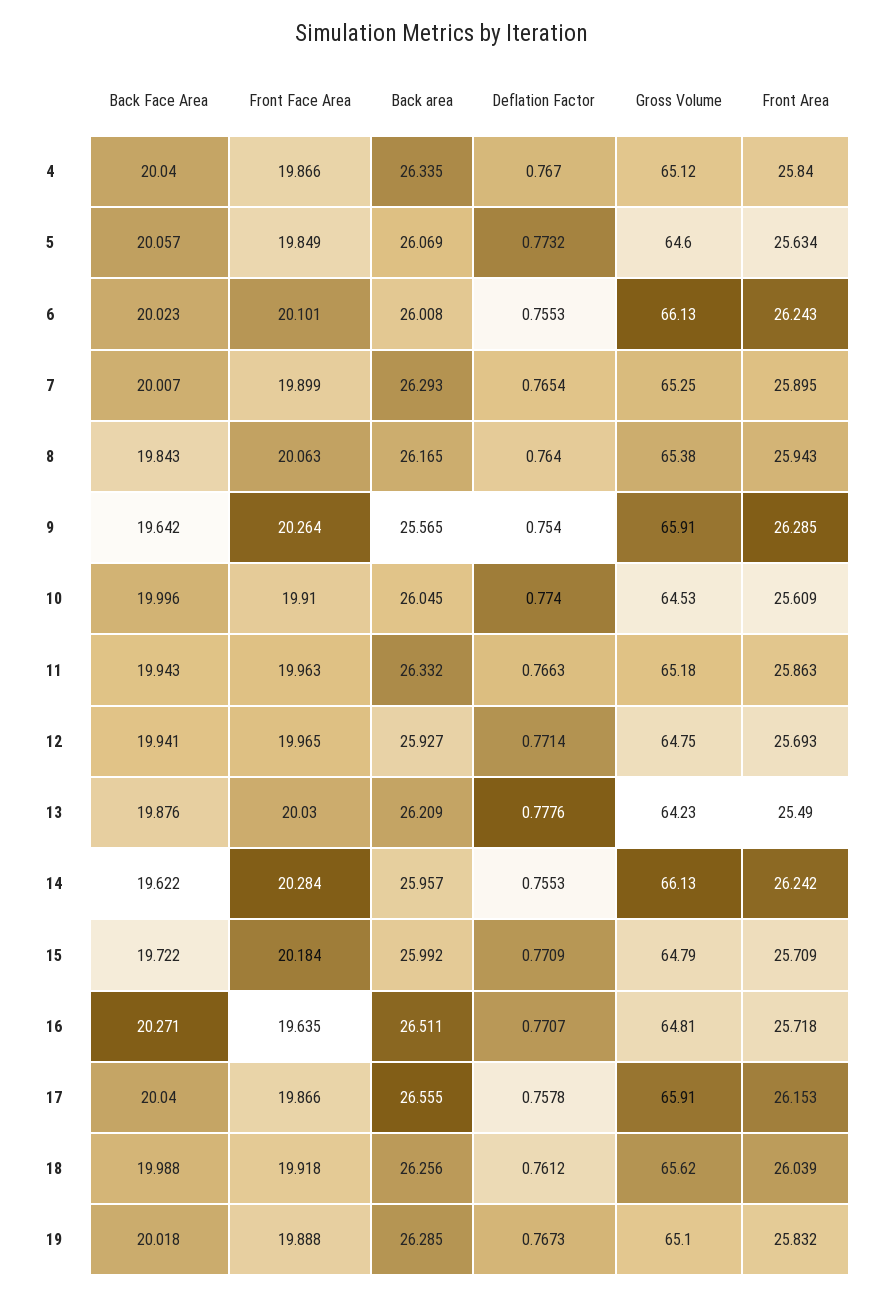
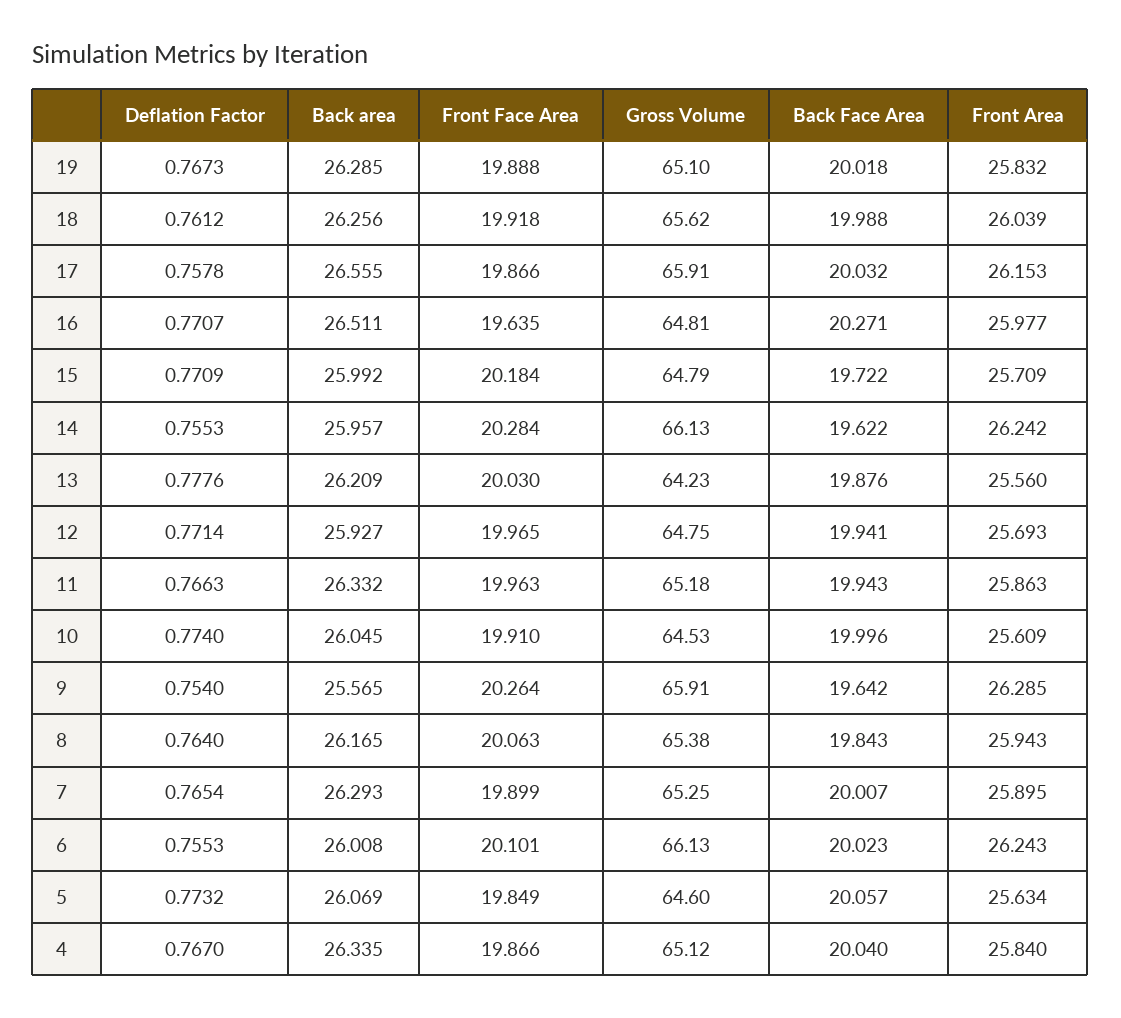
  {
    "Back Face Area": {
      "4": 20.04,
      "5": 20.057,
      "6": 20.023,
      "7": 20.007,
      "8": 19.843,
      "9": 19.642,
      "10": 19.996,
      "11": 19.943,
      "12": 19.941,
      "13": 19.876,
      "14": 19.622,
      "15": 19.722,
      "16": 20.271,
-     "17": 20.04,
+     "17": 20.032,
      "18": 19.988,
      "19": 20.018
    },
    "Front Face Area": {
      "4": 19.866,
      "5": 19.849,
      "6": 20.101,
      "7": 19.899,
      "8": 20.063,
      "9": 20.264,
      "10": 19.91,
      "11": 19.963,
      "12": 19.965,
      "13": 20.03,
      "14": 20.284,
      "15": 20.184,
      "16": 19.635,
      "17": 19.866,
      "18": 19.918,
      "19": 19.888
    },
    "Back area": {
      "4": 26.335,
      "5": 26.069,
      "6": 26.008,
      "7": 26.293,
      "8": 26.165,
      "9": 25.565,
      "10": 26.045,
      "11": 26.332,
      "12": 25.927,
      "13": 26.209,
      "14": 25.957,
      "15": 25.992,
      "16": 26.511,
      "17": 26.555,
      "18": 26.256,
      "19": 26.285
    },
    "Deflation Factor": {
      "4": 0.767,
      "5": 0.7732,
      "6": 0.7553,
      "7": 0.7654,
      "8": 0.764,
      "9": 0.754,
      "10": 0.774,
      "11": 0.7663,
      "12": 0.7714,
      "13": 0.7776,
      "14": 0.7553,
      "15": 0.7709,
      "16": 0.7707,
      "17": 0.7578,
      "18": 0.7612,
      "19": 0.7673
    },
    "Gross Volume": {
      "4": 65.12,
      "5": 64.6,
      "6": 66.13,
      "7": 65.25,
      "8": 65.38,
      "9": 65.91,
      "10": 64.53,
      "11": 65.18,
      "12": 64.75,
      "13": 64.23,
      "14": 66.13,
      "15": 64.79,
      "16": 64.81,
      "17": 65.91,
      "18": 65.62,
      "19": 65.1
    },
    "Front Area": {
      "4": 25.84,
      "5": 25.634,
      "6": 26.243,
      "7": 25.895,
      "8": 25.943,
      "9": 26.285,
      "10": 25.609,
      "11": 25.863,
      "12": 25.693,
-     "13": 25.49,
+     "13": 25.56,
      "14": 26.242,
      "15": 25.709,
-     "16": 25.718,
+     "16": 25.977,
      "17": 26.153,
      "18": 26.039,
      "19": 25.832
    }
  }

